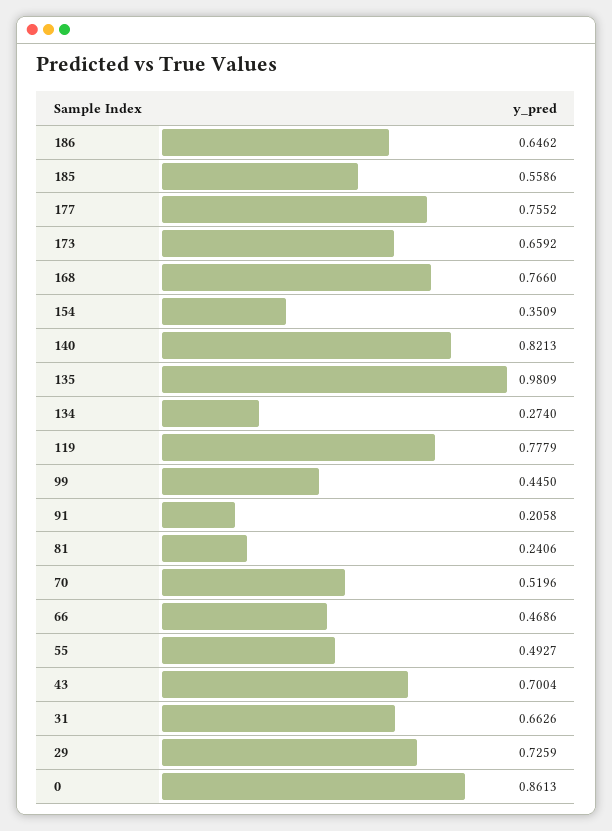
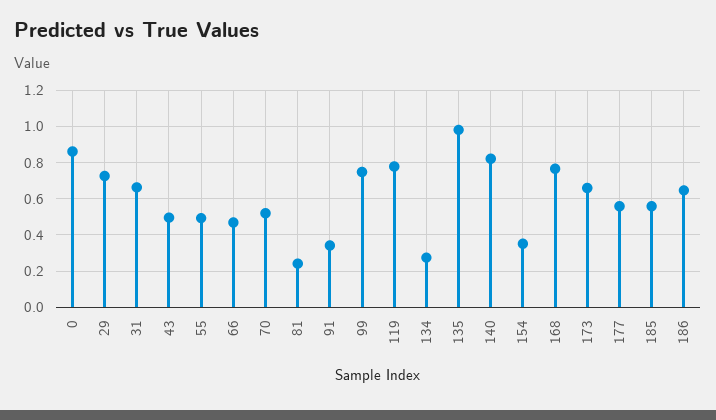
  {
    "186": 0.6462,
    "185": 0.5586,
-   "177": 0.7552,
+   "177": 0.55,
    "173": 0.6592,
    "168": 0.766,
    "154": 0.3509,
    "140": 0.8213,
    "135": 0.9809,
    "134": 0.274,
    "119": 0.7779,
-   "99": 0.445,
+   "99": 0.75,
-   "91": 0.2058,
+   "91": 0.35,
    "81": 0.2406,
    "70": 0.5196,
    "66": 0.4686,
    "55": 0.4927,
-   "43": 0.7004,
+   "43": 0.5,
    "31": 0.6626,
    "29": 0.7259,
    "0": 0.8613
  }

